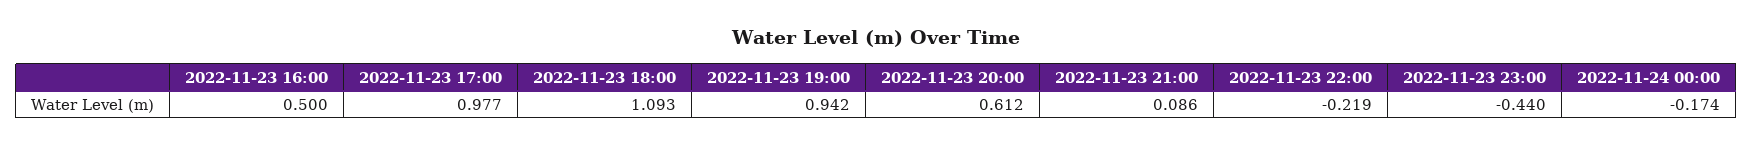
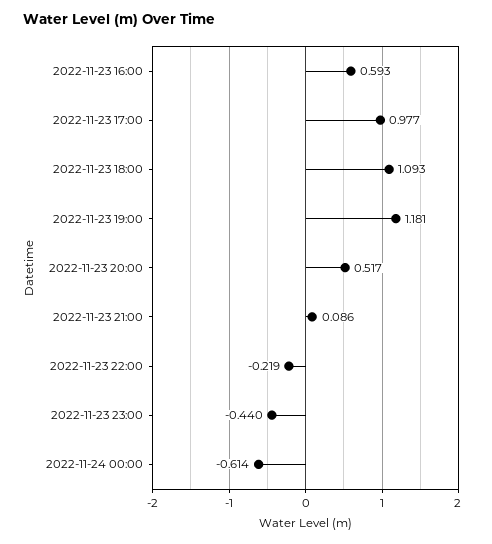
  {
-   "2022-11-23 16:00": 0.5,
+   "2022-11-23 16:00": 0.593,
    "2022-11-23 17:00": 0.977,
    "2022-11-23 18:00": 1.093,
-   "2022-11-23 19:00": 0.942,
+   "2022-11-23 19:00": 1.181,
-   "2022-11-23 20:00": 0.612,
+   "2022-11-23 20:00": 0.517,
    "2022-11-23 21:00": 0.086,
    "2022-11-23 22:00": -0.219,
    "2022-11-23 23:00": -0.44,
-   "2022-11-24 00:00": -0.174
+   "2022-11-24 00:00": -0.614
  }

